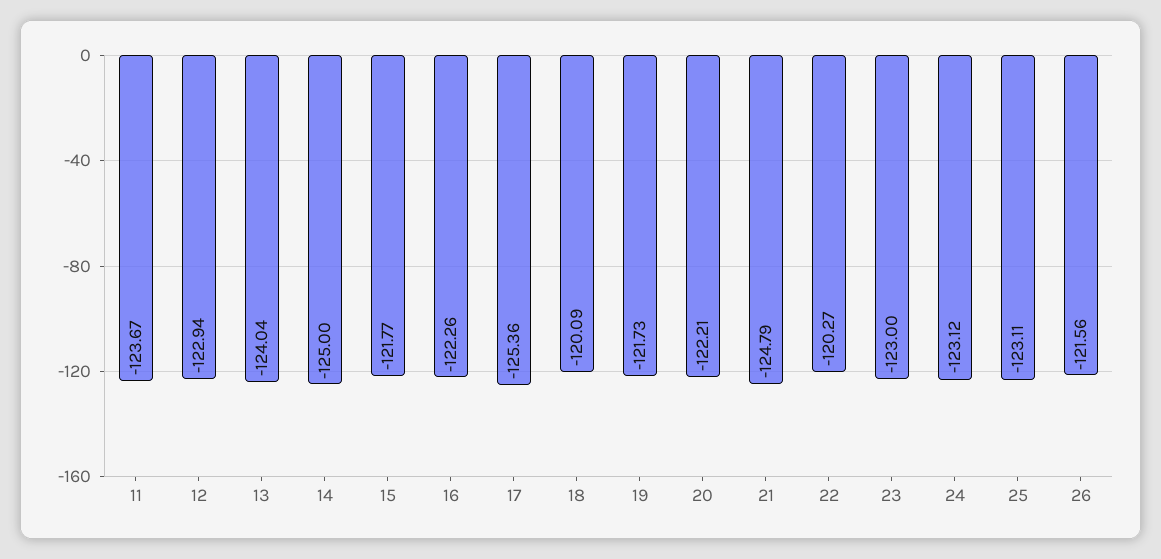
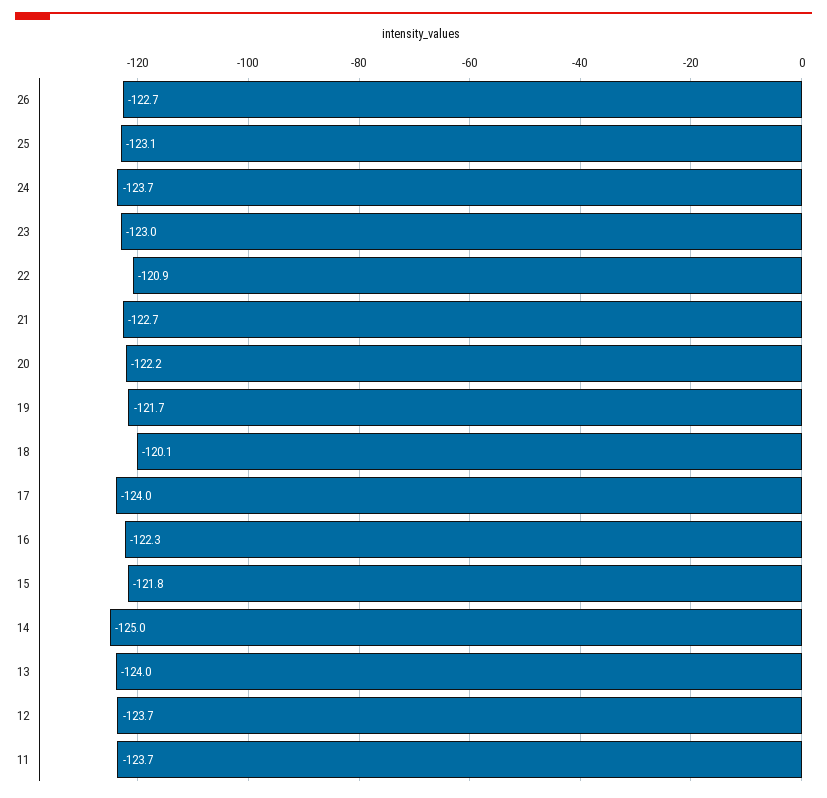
  {
    "11": -123.67,
-   "12": -122.94,
+   "12": -123.7,
    "13": -124.04,
    "14": -125,
    "15": -121.77,
    "16": -122.26,
-   "17": -125.36,
+   "17": -124,
    "18": -120.09,
    "19": -121.73,
    "20": -122.21,
-   "21": -124.79,
+   "21": -122.7,
-   "22": -120.27,
+   "22": -120.9,
    "23": -123,
-   "24": -123.12,
+   "24": -123.7,
    "25": -123.11,
-   "26": -121.56
+   "26": -122.7
  }

